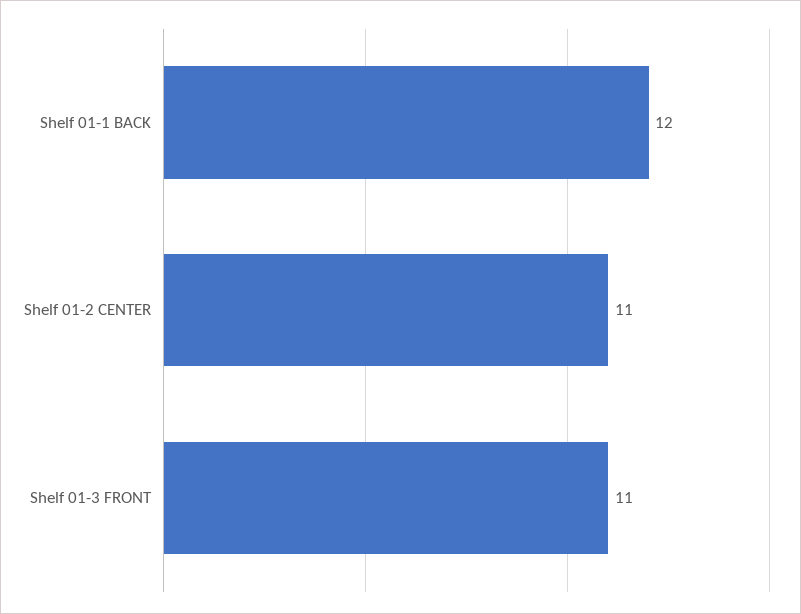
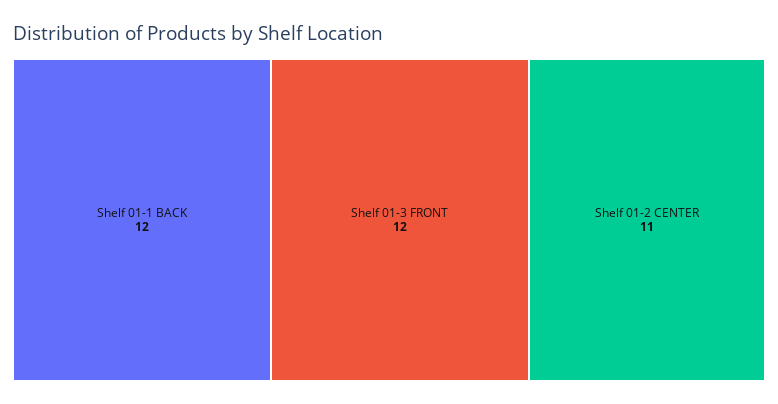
  {
    "Shelf 01-1 BACK": 12,
    "Shelf 01-2 CENTER": 11,
-   "Shelf 01-3 FRONT": 11
+   "Shelf 01-3 FRONT": 12
  }

